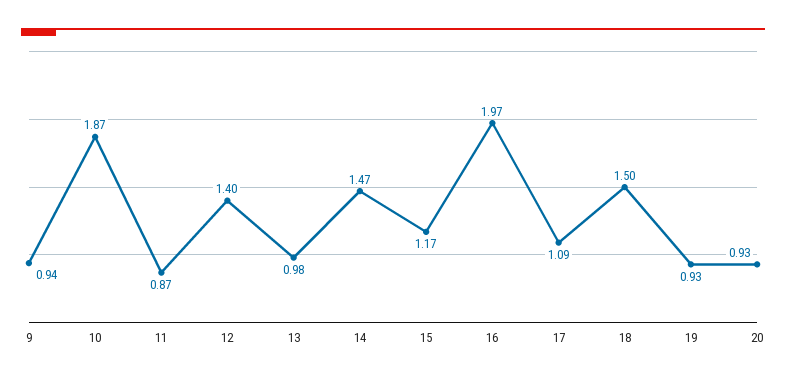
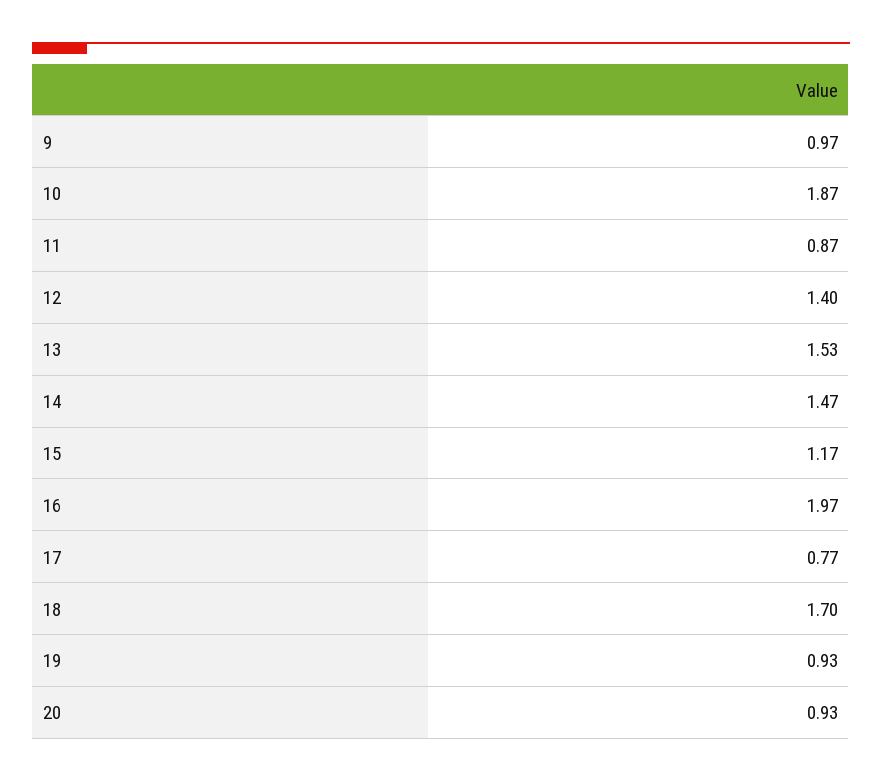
  {
-   "9": 0.94,
+   "9": 0.97,
    "10": 1.87,
    "11": 0.87,
    "12": 1.4,
-   "13": 0.98,
+   "13": 1.53,
    "14": 1.47,
    "15": 1.17,
    "16": 1.97,
-   "17": 1.09,
+   "17": 0.77,
-   "18": 1.5,
+   "18": 1.7,
    "19": 0.93,
    "20": 0.93
  }

